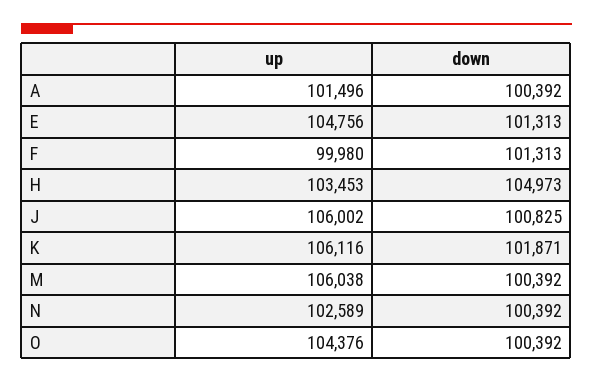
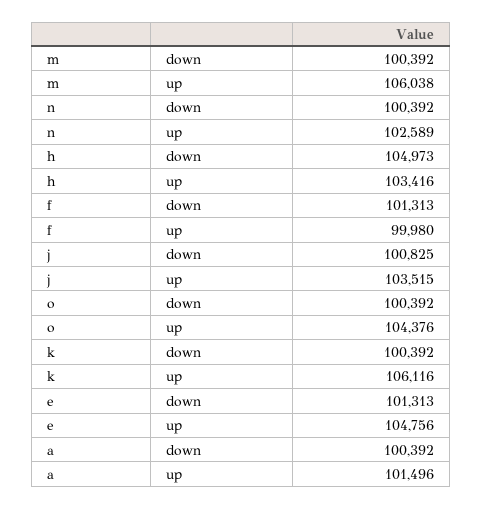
  {
    "up": {
      "A": 101496,
      "E": 104756,
      "F": 99980,
-     "H": 103453,
+     "H": 103416,
-     "J": 106002,
+     "J": 103515,
      "K": 106116,
      "M": 106038,
      "N": 102589,
      "O": 104376
    },
    "down": {
      "A": 100392,
      "E": 101313,
      "F": 101313,
      "H": 104973,
      "J": 100825,
-     "K": 101871,
+     "K": 100392,
      "M": 100392,
      "N": 100392,
      "O": 100392
    }
  }

